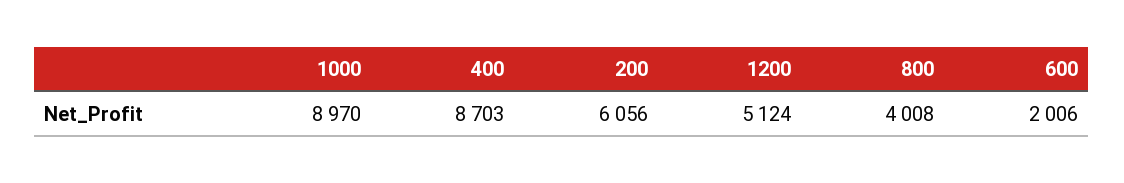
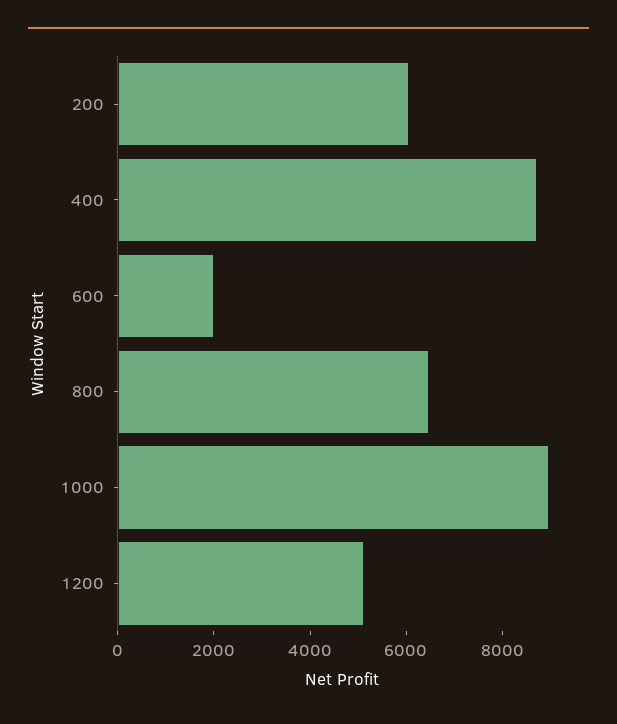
  {
    "1000": 8970,
    "400": 8703,
    "200": 6056,
    "1200": 5124,
-   "800": 4008,
+   "800": 6500,
    "600": 2006
  }

